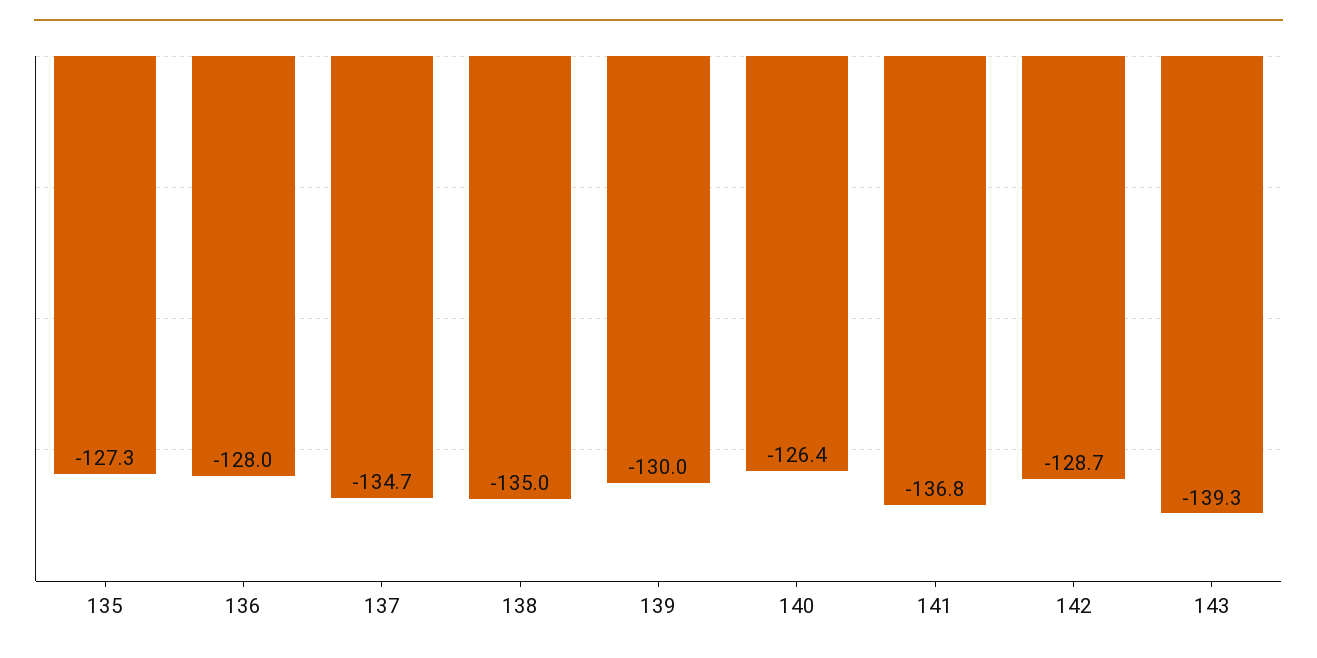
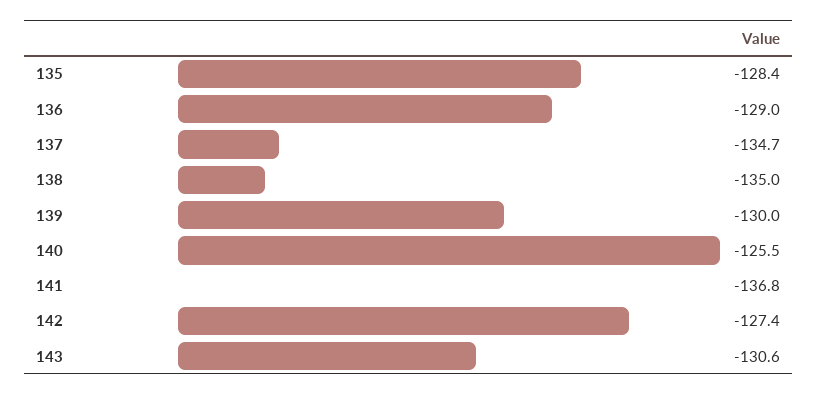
  {
-   "135": -127.3,
+   "135": -128.4,
-   "136": -128,
+   "136": -129,
    "137": -134.7,
    "138": -135,
    "139": -130,
-   "140": -126.4,
+   "140": -125.5,
    "141": -136.8,
-   "142": -128.7,
+   "142": -127.4,
-   "143": -139.3
+   "143": -130.6
  }

